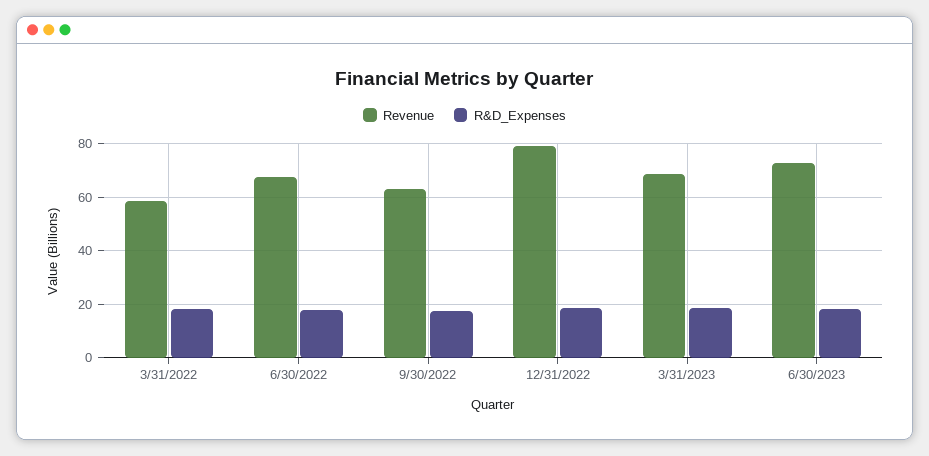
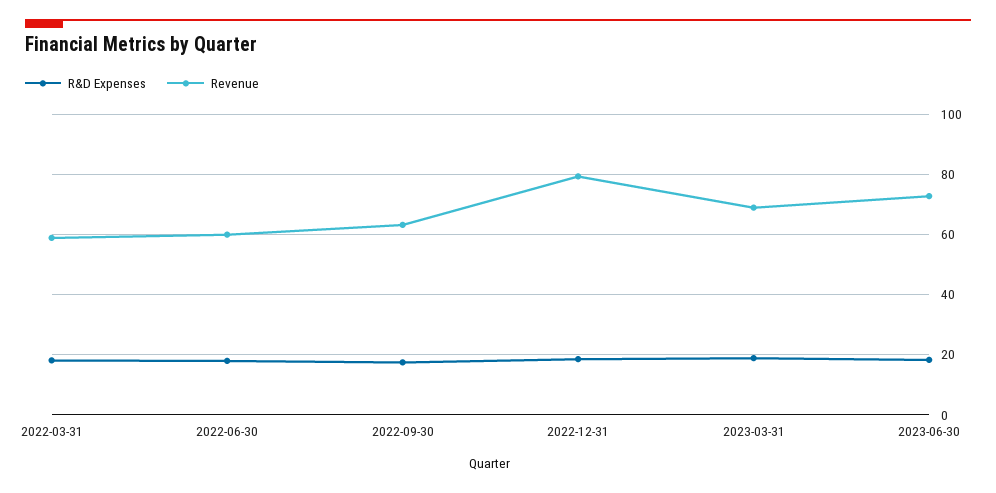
  {
    "Revenue": {
      "3/31/2022": 58,
-     "6/30/2022": 67.5,
+     "6/30/2022": 60,
      "9/30/2022": 64,
      "12/31/2022": 80,
      "3/31/2023": 68,
      "6/30/2023": 72
    },
    "R&D_Expenses": {
      "3/31/2022": 18,
      "6/30/2022": 18,
      "9/30/2022": 18,
      "12/31/2022": 18,
      "3/31/2023": 18,
      "6/30/2023": 18
    }
  }

